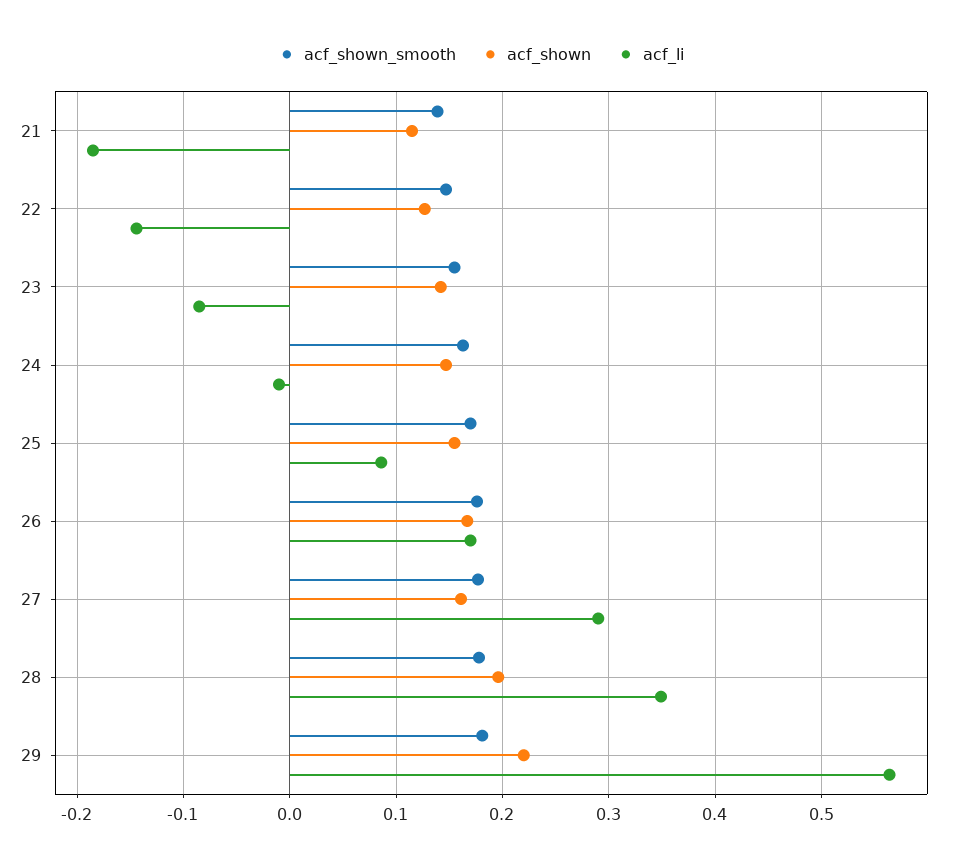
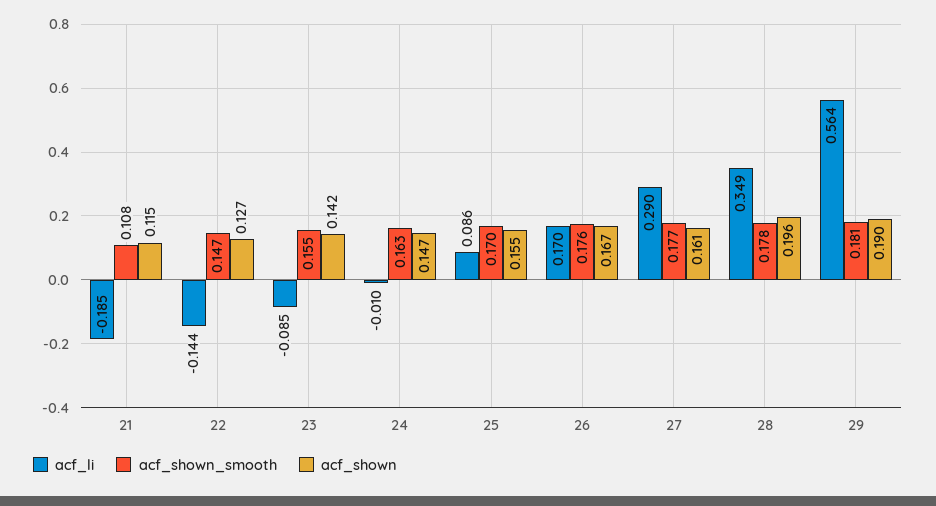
  {
    "acf_shown_smooth": {
-     "21": 0.14,
+     "21": 0.108,
      "22": 0.147,
      "23": 0.155,
      "24": 0.163,
      "25": 0.17,
      "26": 0.176,
      "27": 0.177,
      "28": 0.178,
      "29": 0.181
    },
    "acf_shown": {
      "21": 0.115,
      "22": 0.127,
      "23": 0.142,
      "24": 0.147,
      "25": 0.155,
      "26": 0.167,
      "27": 0.161,
      "28": 0.196,
-     "29": 0.22
+     "29": 0.19
    },
    "acf_li": {
      "21": -0.185,
      "22": -0.144,
      "23": -0.085,
      "24": -0.01,
      "25": 0.086,
      "26": 0.17,
      "27": 0.29,
      "28": 0.349,
      "29": 0.564
    }
  }

